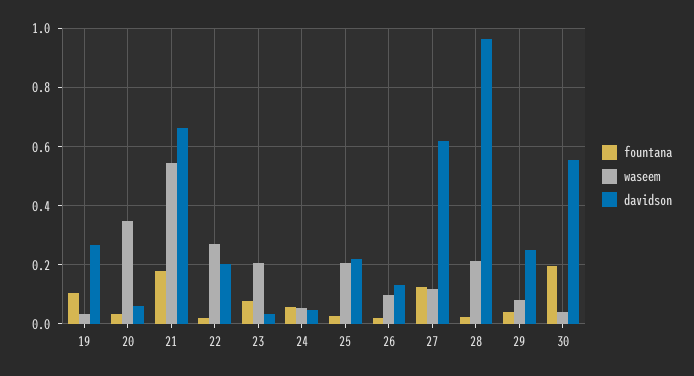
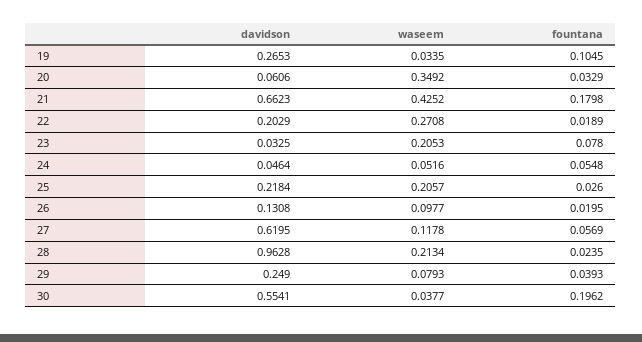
  {
    "fountana": {
      "19": 0.1045,
      "20": 0.0329,
      "21": 0.1798,
      "22": 0.0189,
      "23": 0.078,
      "24": 0.0548,
      "25": 0.026,
      "26": 0.0195,
-     "27": 0.125,
+     "27": 0.0569,
      "28": 0.0235,
      "29": 0.0393,
      "30": 0.1962
    },
    "waseem": {
      "19": 0.0335,
      "20": 0.3492,
-     "21": 0.55,
+     "21": 0.4252,
      "22": 0.2708,
      "23": 0.2053,
      "24": 0.0516,
      "25": 0.2057,
      "26": 0.0977,
      "27": 0.1178,
      "28": 0.2134,
      "29": 0.0793,
      "30": 0.0377
    },
    "davidson": {
      "19": 0.2653,
      "20": 0.0606,
      "21": 0.6623,
      "22": 0.2029,
      "23": 0.0325,
      "24": 0.0464,
      "25": 0.2184,
      "26": 0.1308,
      "27": 0.6195,
      "28": 0.9628,
      "29": 0.249,
      "30": 0.5541
    }
  }

